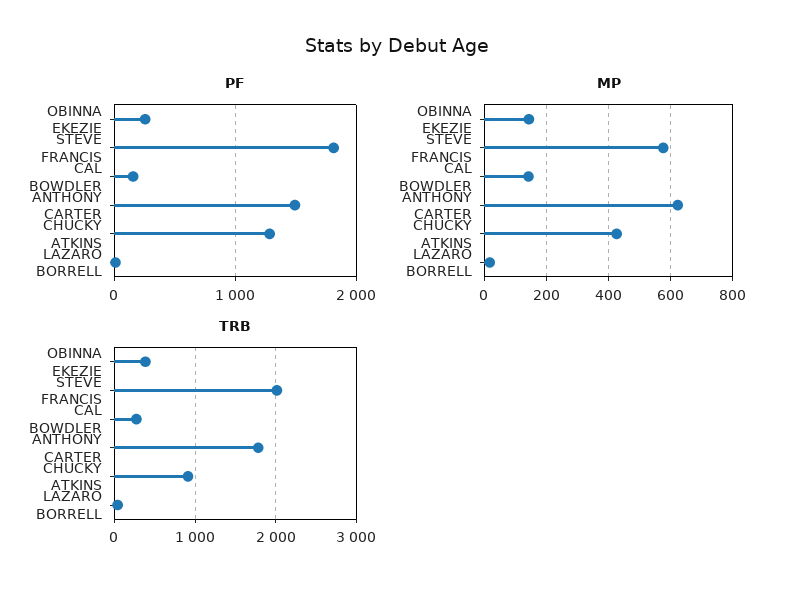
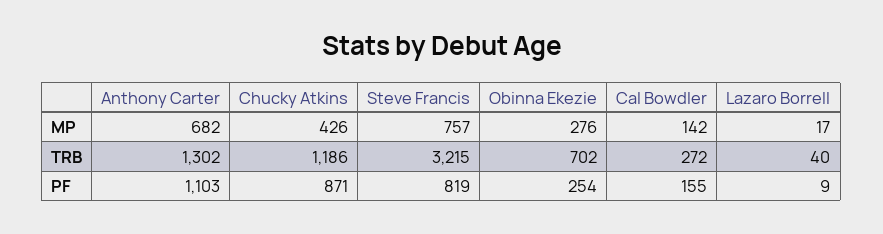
  {
    "PF": {
      "OBINNA EKEZIE": 254,
-     "STEVE FRANCIS": 1800,
+     "STEVE FRANCIS": 819,
      "CAL BOWDLER": 155,
-     "ANTHONY CARTER": 1500,
+     "ANTHONY CARTER": 1103,
-     "CHUCKY ATKINS": 1300,
+     "CHUCKY ATKINS": 871,
      "LAZARO BORRELL": 9
    },
    "MP": {
-     "OBINNA EKEZIE": 140,
+     "OBINNA EKEZIE": 276,
-     "STEVE FRANCIS": 580,
+     "STEVE FRANCIS": 757,
      "CAL BOWDLER": 142,
-     "ANTHONY CARTER": 620,
+     "ANTHONY CARTER": 682,
      "CHUCKY ATKINS": 426,
      "LAZARO BORRELL": 17
    },
    "TRB": {
-     "OBINNA EKEZIE": 400,
+     "OBINNA EKEZIE": 702,
-     "STEVE FRANCIS": 2000,
+     "STEVE FRANCIS": 3215,
      "CAL BOWDLER": 272,
-     "ANTHONY CARTER": 1800,
+     "ANTHONY CARTER": 1302,
-     "CHUCKY ATKINS": 900,
+     "CHUCKY ATKINS": 1186,
      "LAZARO BORRELL": 40
    }
  }

